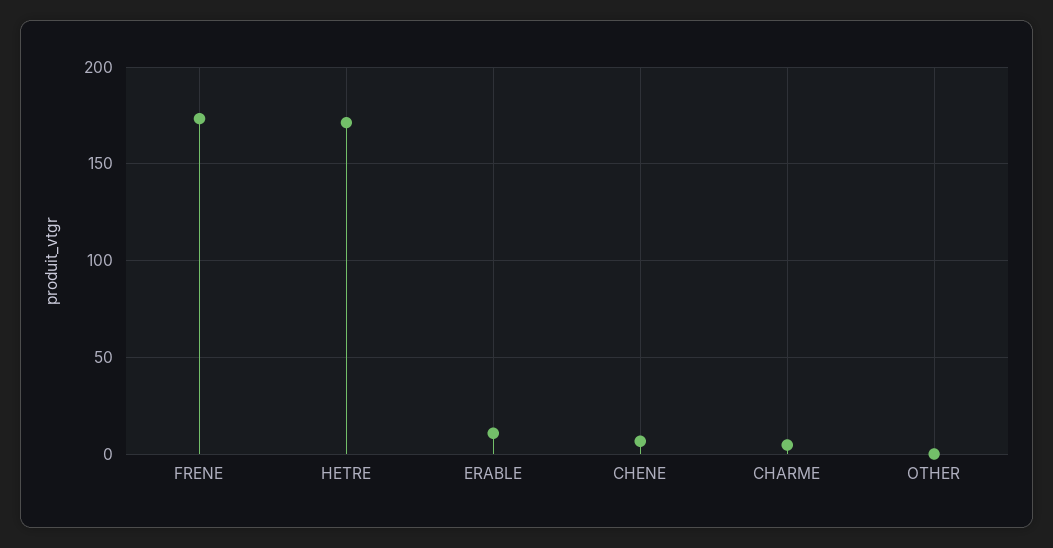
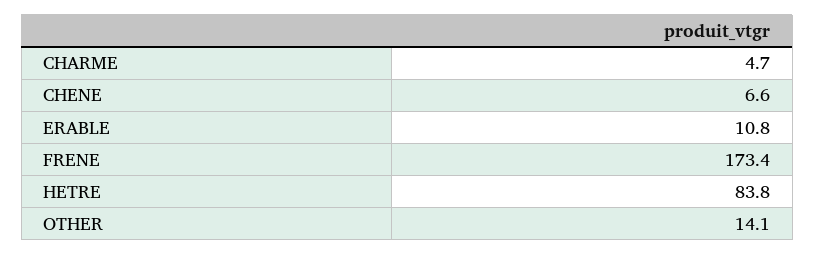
  {
    "FRENE": 173.4,
-   "HETRE": 170,
+   "HETRE": 83.8,
    "ERABLE": 10.8,
    "CHENE": 6.6,
    "CHARME": 4.7,
-   "OTHER": 0
+   "OTHER": 14.1
  }

